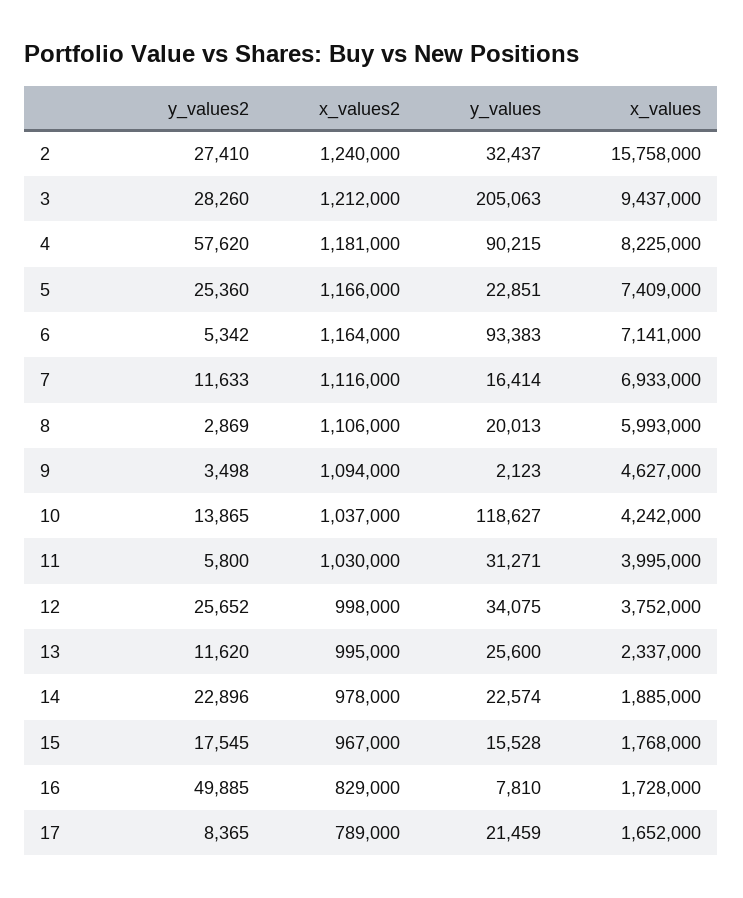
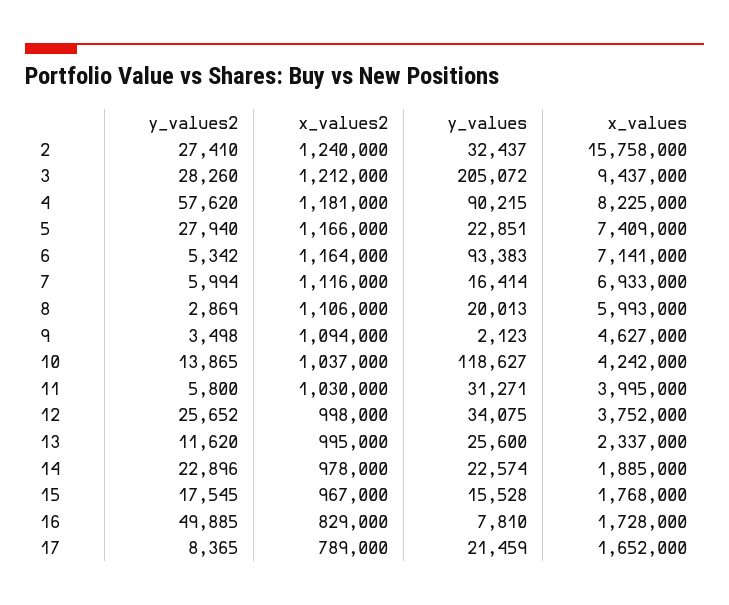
  {
    "y_values2": {
      "2": 27410,
      "3": 28260,
      "4": 57620,
-     "5": 25360,
+     "5": 27940,
      "6": 5342,
-     "7": 11633,
+     "7": 5994,
      "8": 2869,
      "9": 3498,
      "10": 13865,
      "11": 5800,
      "12": 25652,
      "13": 11620,
      "14": 22896,
      "15": 17545,
      "16": 49885,
      "17": 8365
    },
    "x_values2": {
      "2": 1240000,
      "3": 1212000,
      "4": 1181000,
      "5": 1166000,
      "6": 1164000,
      "7": 1116000,
      "8": 1106000,
      "9": 1094000,
      "10": 1037000,
      "11": 1030000,
      "12": 998000,
      "13": 995000,
      "14": 978000,
      "15": 967000,
      "16": 829000,
      "17": 789000
    },
    "y_values": {
      "2": 32437,
-     "3": 205063,
+     "3": 205072,
      "4": 90215,
      "5": 22851,
      "6": 93383,
      "7": 16414,
      "8": 20013,
      "9": 2123,
      "10": 118627,
      "11": 31271,
      "12": 34075,
      "13": 25600,
      "14": 22574,
      "15": 15528,
      "16": 7810,
      "17": 21459
    },
    "x_values": {
      "2": 15758000,
      "3": 9437000,
      "4": 8225000,
      "5": 7409000,
      "6": 7141000,
      "7": 6933000,
      "8": 5993000,
      "9": 4627000,
      "10": 4242000,
      "11": 3995000,
      "12": 3752000,
      "13": 2337000,
      "14": 1885000,
      "15": 1768000,
      "16": 1728000,
      "17": 1652000
    }
  }

